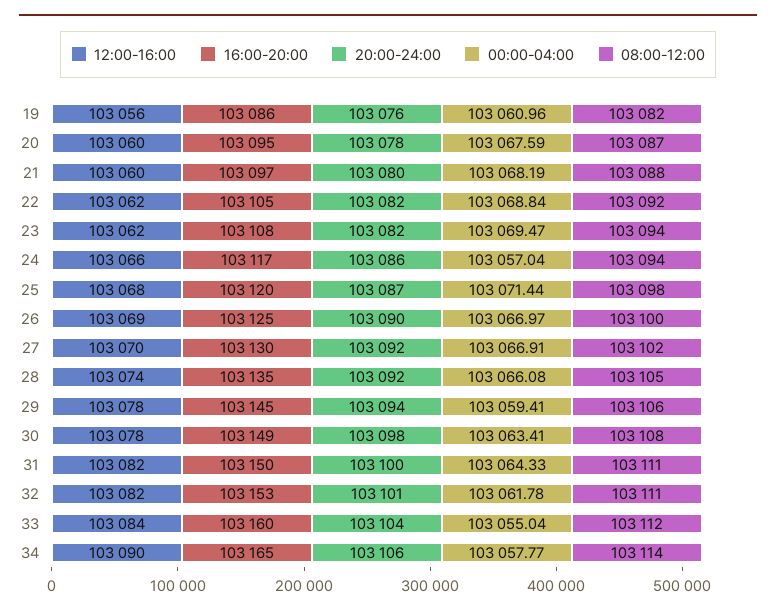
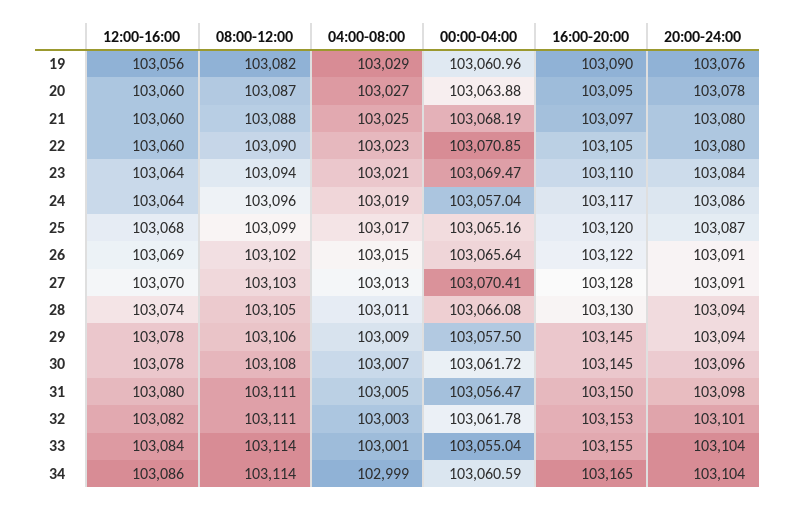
  {
    "12:00-16:00": {
      "19": 103056,
      "20": 103060,
      "21": 103060,
-     "22": 103062,
+     "22": 103060,
-     "23": 103062,
+     "23": 103064,
-     "24": 103066,
+     "24": 103064,
      "25": 103068,
      "26": 103069,
      "27": 103070,
      "28": 103074,
      "29": 103078,
      "30": 103078,
-     "31": 103082,
+     "31": 103080,
      "32": 103082,
      "33": 103084,
-     "34": 103090
+     "34": 103086
    },
    "16:00-20:00": {
-     "19": 103086,
+     "19": 103090,
      "20": 103095,
      "21": 103097,
      "22": 103105,
-     "23": 103108,
+     "23": 103110,
      "24": 103117,
      "25": 103120,
-     "26": 103125,
+     "26": 103122,
-     "27": 103130,
+     "27": 103128,
-     "28": 103135,
+     "28": 103130,
      "29": 103145,
-     "30": 103149,
+     "30": 103145,
      "31": 103150,
      "32": 103153,
-     "33": 103160,
+     "33": 103155,
      "34": 103165
    },
    "20:00-24:00": {
      "19": 103076,
      "20": 103078,
      "21": 103080,
-     "22": 103082,
+     "22": 103080,
-     "23": 103082,
+     "23": 103084,
      "24": 103086,
      "25": 103087,
-     "26": 103090,
+     "26": 103091,
-     "27": 103092,
+     "27": 103091,
-     "28": 103092,
+     "28": 103094,
      "29": 103094,
-     "30": 103098,
+     "30": 103096,
-     "31": 103100,
+     "31": 103098,
      "32": 103101,
      "33": 103104,
-     "34": 103106
+     "34": 103104
    },
    "00:00-04:00": {
      "19": 103060.96,
-     "20": 103067.59,
+     "20": 103063.88,
      "21": 103068.19,
-     "22": 103068.84,
+     "22": 103070.85,
      "23": 103069.47,
      "24": 103057.04,
-     "25": 103071.44,
+     "25": 103065.16,
-     "26": 103066.97,
+     "26": 103065.64,
-     "27": 103066.91,
+     "27": 103070.41,
      "28": 103066.08,
-     "29": 103059.41,
+     "29": 103057.5,
-     "30": 103063.41,
+     "30": 103061.72,
-     "31": 103064.33,
+     "31": 103056.47,
      "32": 103061.78,
      "33": 103055.04,
-     "34": 103057.77
+     "34": 103060.59
    },
    "08:00-12:00": {
      "19": 103082,
      "20": 103087,
      "21": 103088,
-     "22": 103092,
+     "22": 103090,
      "23": 103094,
-     "24": 103094,
+     "24": 103096,
-     "25": 103098,
+     "25": 103099,
-     "26": 103100,
+     "26": 103102,
-     "27": 103102,
+     "27": 103103,
      "28": 103105,
      "29": 103106,
      "30": 103108,
      "31": 103111,
      "32": 103111,
-     "33": 103112,
+     "33": 103114,
      "34": 103114
-   }
+   },
+   "04:00-08:00": {
+     "19": 103029,
+     "20": 103027,
+     "21": 103025,
+     "22": 103023,
+     "23": 103021,
+     "24": 103019,
+     "25": 103017,
+     "26": 103015,
+     "27": 103013,
+     "28": 103011,
+     "29": 103009,
+     "30": 103007,
+     "31": 103005,
+     "32": 103003,
+     "33": 103001,
+     "34": 102999
+   }
  }

